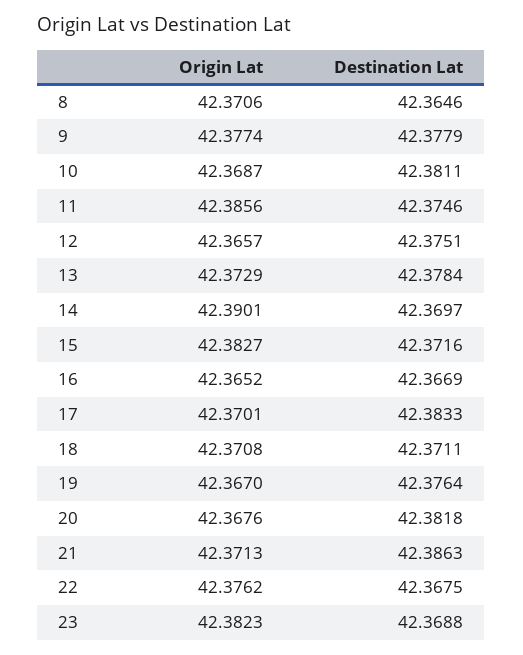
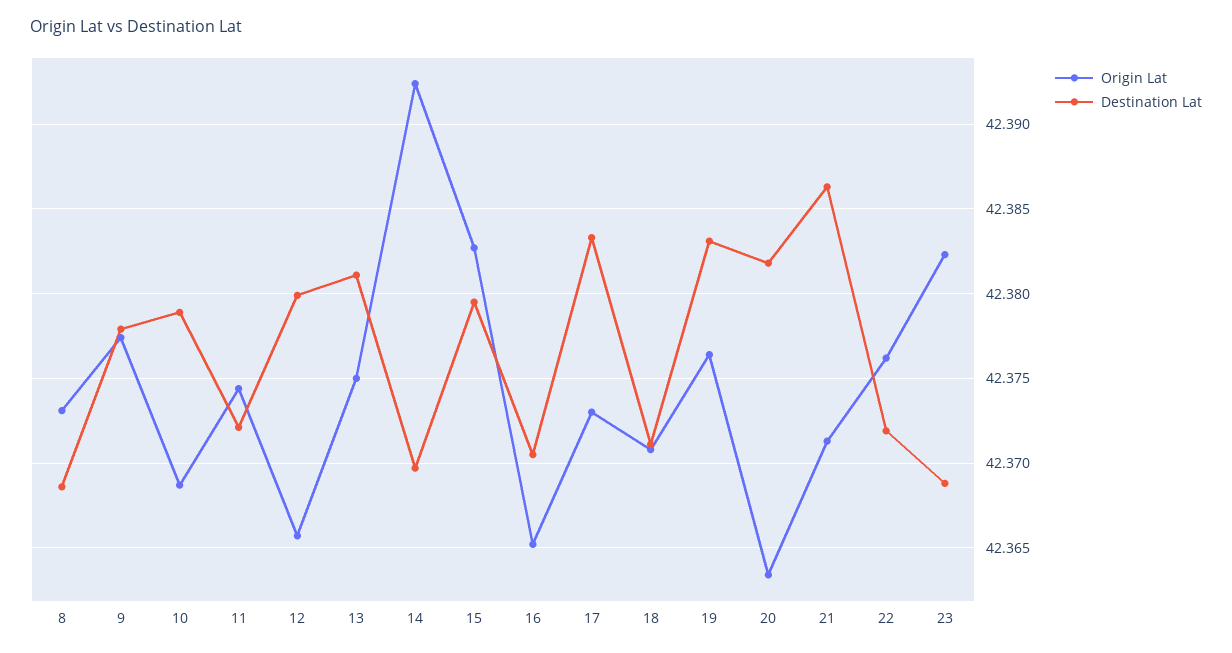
  {
    "Origin Lat": {
-     "8": 42.3706,
+     "8": 42.373,
      "9": 42.3774,
      "10": 42.3687,
-     "11": 42.3856,
+     "11": 42.3745,
      "12": 42.3657,
-     "13": 42.3729,
+     "13": 42.375,
-     "14": 42.3901,
+     "14": 42.3925,
      "15": 42.3827,
      "16": 42.3652,
-     "17": 42.3701,
+     "17": 42.373,
      "18": 42.3708,
-     "19": 42.367,
+     "19": 42.3765,
-     "20": 42.3676,
+     "20": 42.3635,
      "21": 42.3713,
      "22": 42.3762,
      "23": 42.3823
    },
    "Destination Lat": {
-     "8": 42.3646,
+     "8": 42.3685,
      "9": 42.3779,
-     "10": 42.3811,
+     "10": 42.379,
-     "11": 42.3746,
+     "11": 42.372,
-     "12": 42.3751,
+     "12": 42.38,
-     "13": 42.3784,
+     "13": 42.381,
      "14": 42.3697,
-     "15": 42.3716,
+     "15": 42.3795,
-     "16": 42.3669,
+     "16": 42.3705,
      "17": 42.3833,
      "18": 42.3711,
-     "19": 42.3764,
+     "19": 42.383,
      "20": 42.3818,
      "21": 42.3863,
-     "22": 42.3675,
+     "22": 42.372,
      "23": 42.3688
    }
  }

